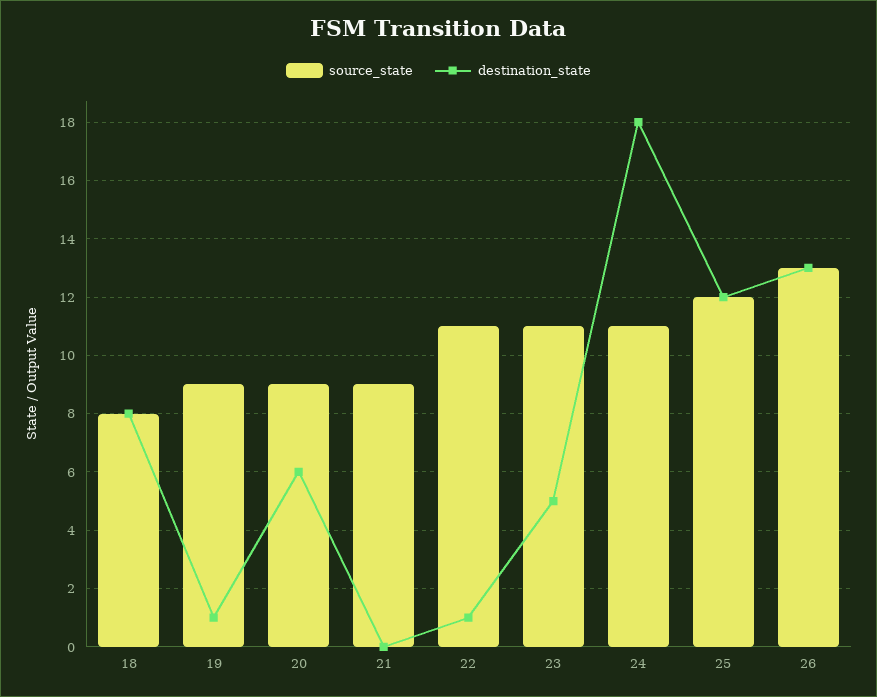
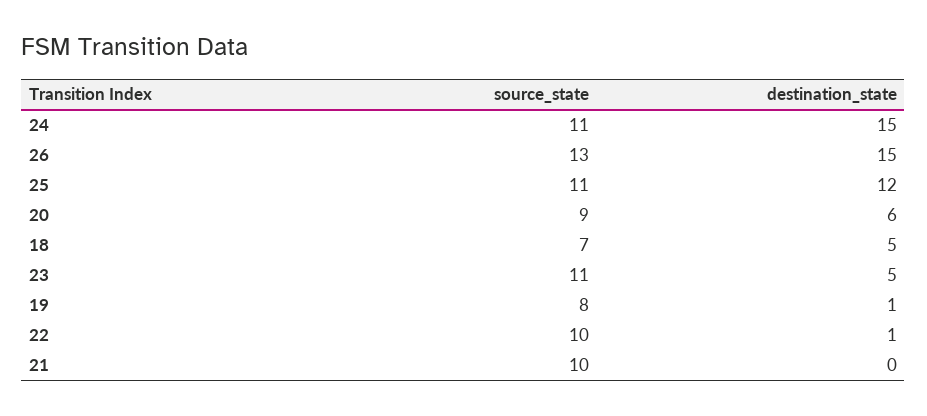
  {
    "source_state": {
-     "18": 8,
+     "18": 7,
-     "19": 9,
+     "19": 8,
      "20": 9,
-     "21": 9,
+     "21": 10,
-     "22": 11,
+     "22": 10,
      "23": 11,
      "24": 11,
-     "25": 12,
+     "25": 11,
      "26": 13
    },
    "destination_state": {
-     "18": 8,
+     "18": 5,
      "19": 1,
      "20": 6,
      "21": 0,
      "22": 1,
      "23": 5,
-     "24": 18,
+     "24": 15,
      "25": 12,
-     "26": 13
+     "26": 15
    }
  }

